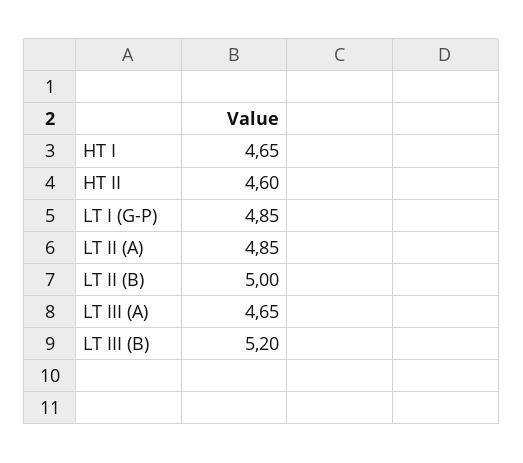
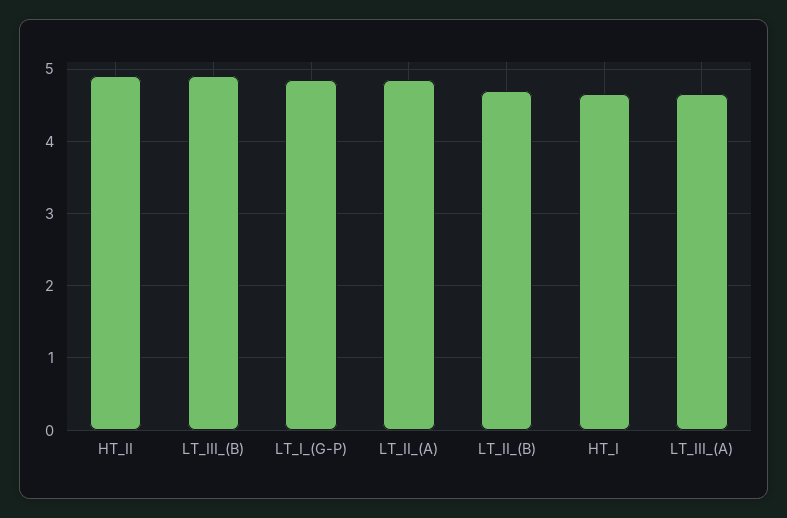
  {
    "HT I": 4.65,
-   "HT II": 4.6,
+   "HT II": 4.9,
    "LT I (G-P)": 4.85,
    "LT II (A)": 4.85,
-   "LT II (B)": 5,
+   "LT II (B)": 4.7,
    "LT III (A)": 4.65,
-   "LT III (B)": 5.2
+   "LT III (B)": 4.9
  }

